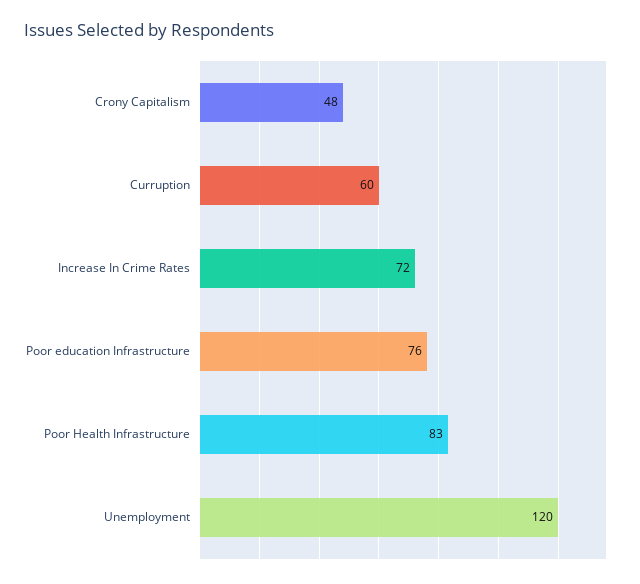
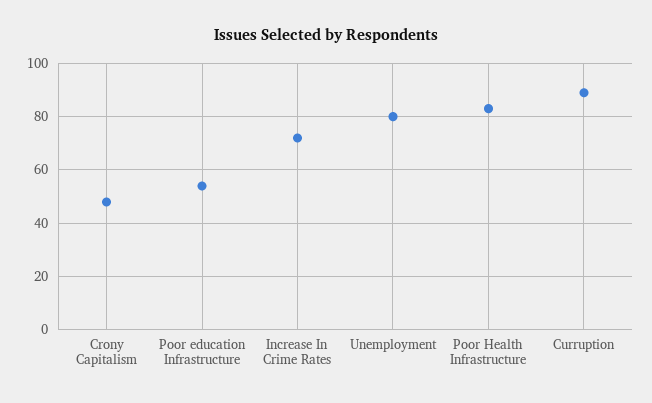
  {
    "Crony Capitalism": 48,
-   "Curruption": 60,
+   "Curruption": 90,
    "Increase In Crime Rates": 72,
-   "Poor education Infrastructure": 76,
+   "Poor education Infrastructure": 55,
    "Poor Health Infrastructure": 83,
-   "Unemployment": 120
+   "Unemployment": 80
  }

